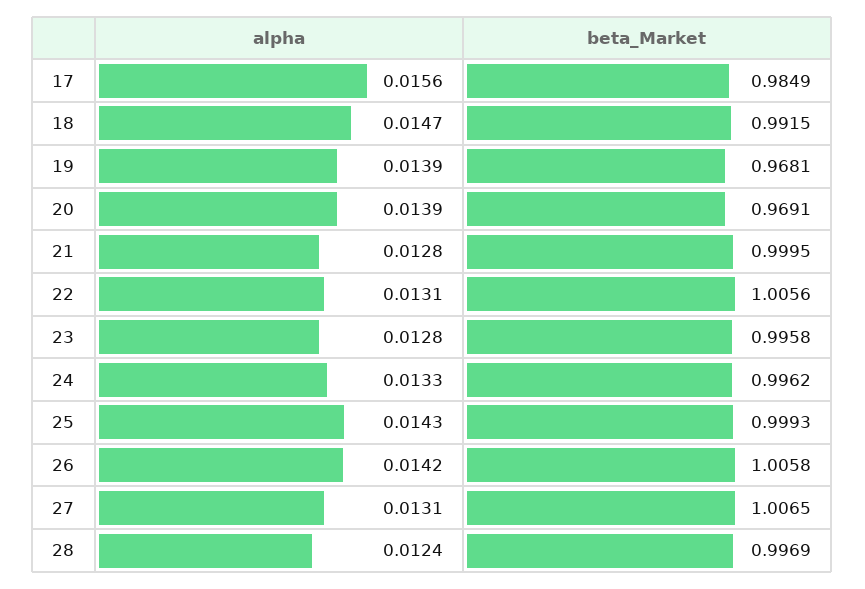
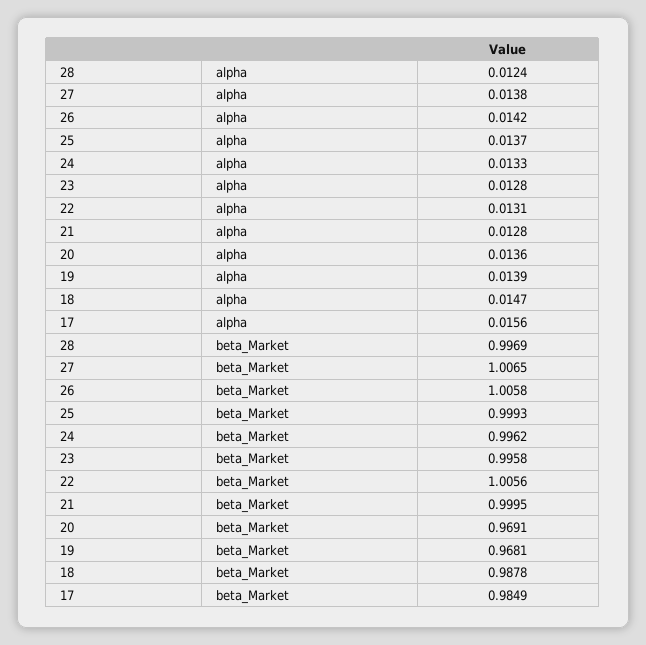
  {
    "alpha": {
      "17": 0.0156,
      "18": 0.0147,
      "19": 0.0139,
-     "20": 0.0139,
+     "20": 0.0136,
      "21": 0.0128,
      "22": 0.0131,
      "23": 0.0128,
      "24": 0.0133,
-     "25": 0.0143,
+     "25": 0.0137,
      "26": 0.0142,
-     "27": 0.0131,
+     "27": 0.0138,
      "28": 0.0124
    },
    "beta_Market": {
      "17": 0.9849,
-     "18": 0.9915,
+     "18": 0.9878,
      "19": 0.9681,
      "20": 0.9691,
      "21": 0.9995,
      "22": 1.0056,
      "23": 0.9958,
      "24": 0.9962,
      "25": 0.9993,
      "26": 1.0058,
      "27": 1.0065,
      "28": 0.9969
    }
  }

